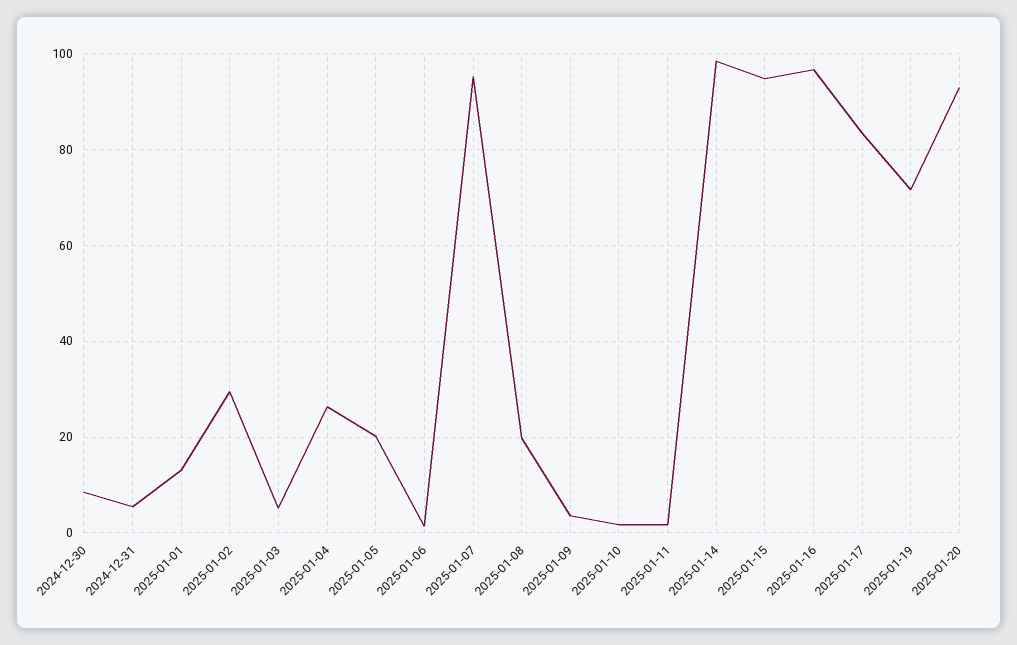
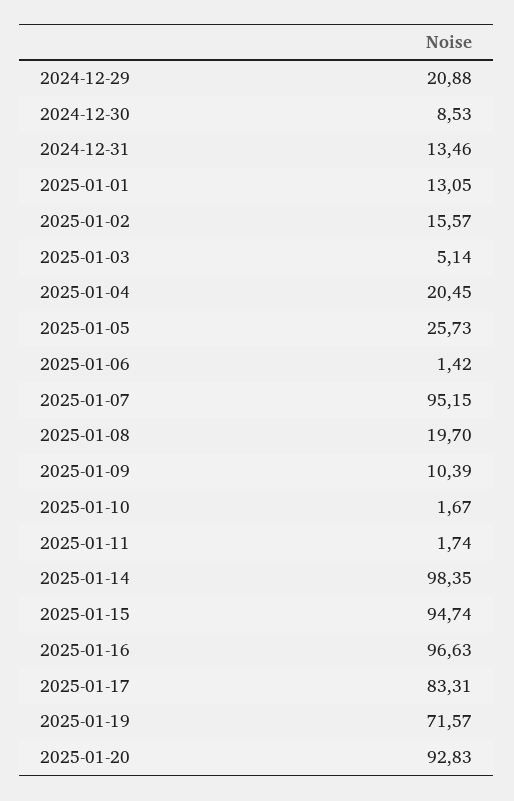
  {
    "2024-12-30": 8.53,
-   "2024-12-31": 6,
+   "2024-12-31": 13.46,
    "2025-01-01": 13.05,
-   "2025-01-02": 30,
+   "2025-01-02": 15.57,
    "2025-01-03": 5.14,
-   "2025-01-04": 26,
+   "2025-01-04": 20.45,
-   "2025-01-05": 20,
+   "2025-01-05": 25.73,
    "2025-01-06": 1.42,
    "2025-01-07": 95.15,
    "2025-01-08": 19.7,
-   "2025-01-09": 4,
+   "2025-01-09": 10.39,
    "2025-01-10": 1.67,
    "2025-01-11": 1.74,
    "2025-01-14": 98.35,
    "2025-01-15": 94.74,
    "2025-01-16": 96.63,
    "2025-01-17": 83.31,
    "2025-01-19": 71.57,
-   "2025-01-20": 92.83
+   "2025-01-20": 92.83,
+   "2024-12-29": 20.88
  }

